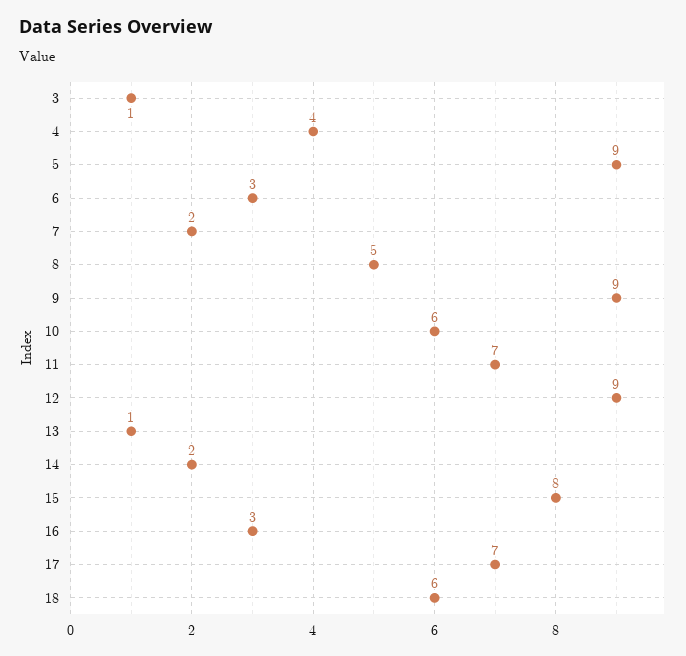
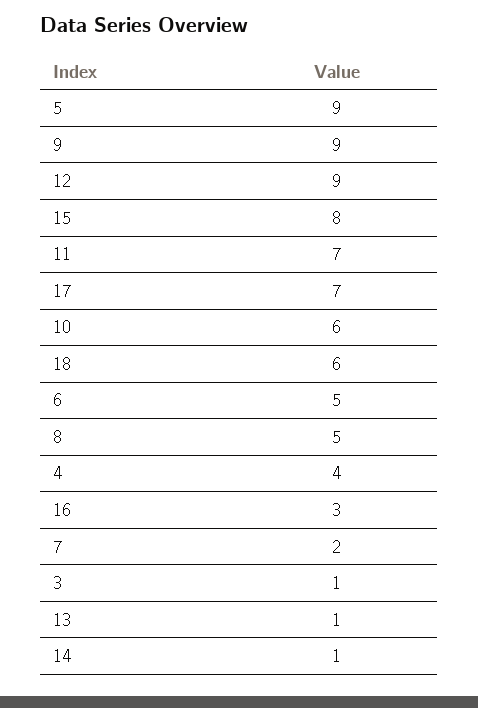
  {
    "3": 1,
    "4": 4,
    "5": 9,
-   "6": 3,
+   "6": 5,
    "7": 2,
    "8": 5,
    "9": 9,
    "10": 6,
    "11": 7,
    "12": 9,
    "13": 1,
-   "14": 2,
+   "14": 1,
    "15": 8,
    "16": 3,
    "17": 7,
    "18": 6
  }

